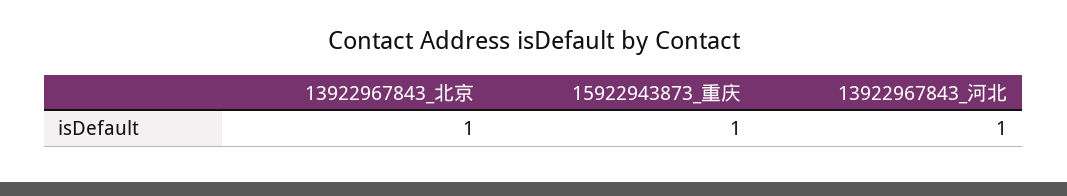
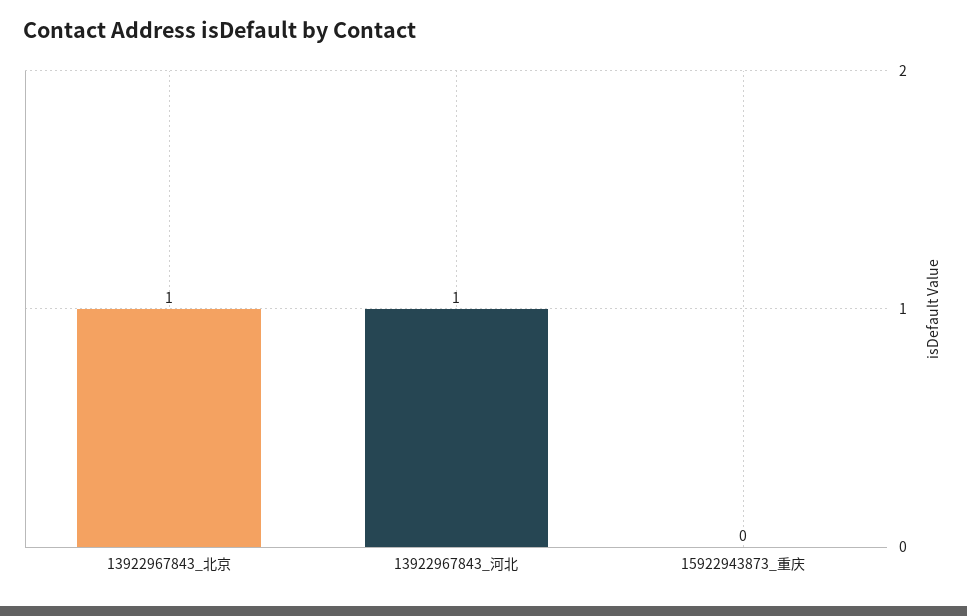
  {
    "13922967843_北京": 1,
-   "15922943873_重庆": 1,
+   "15922943873_重庆": 0,
    "13922967843_河北": 1
  }

